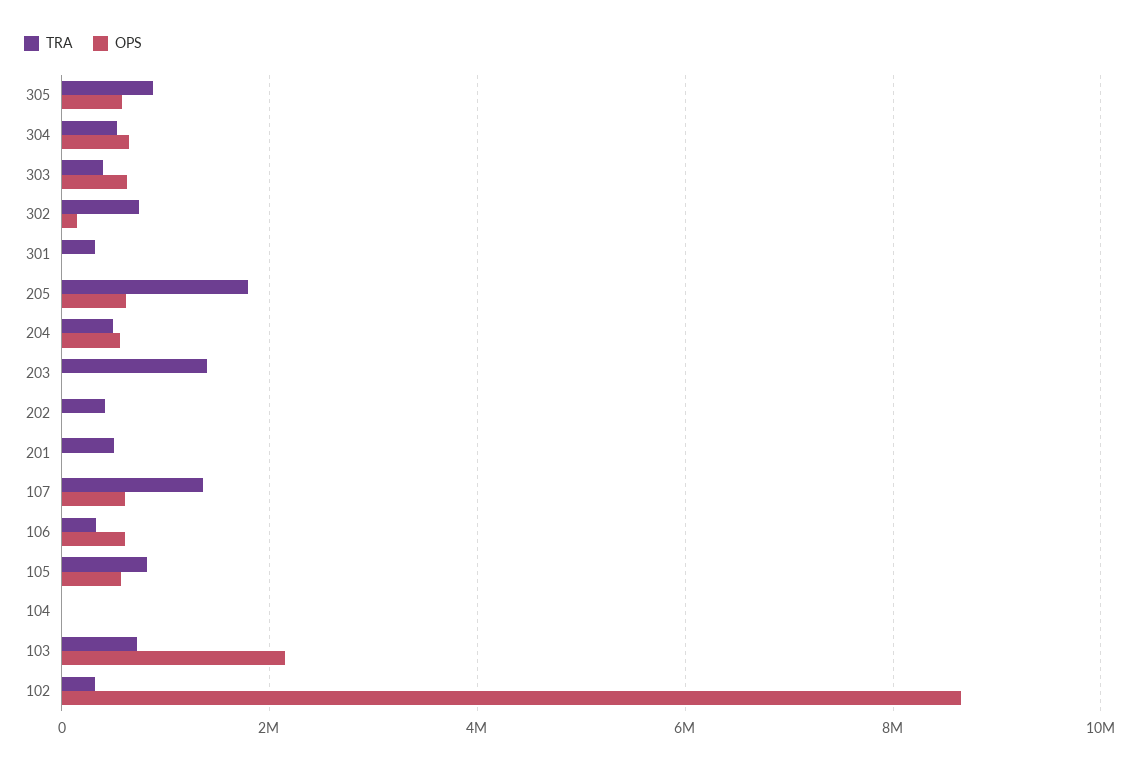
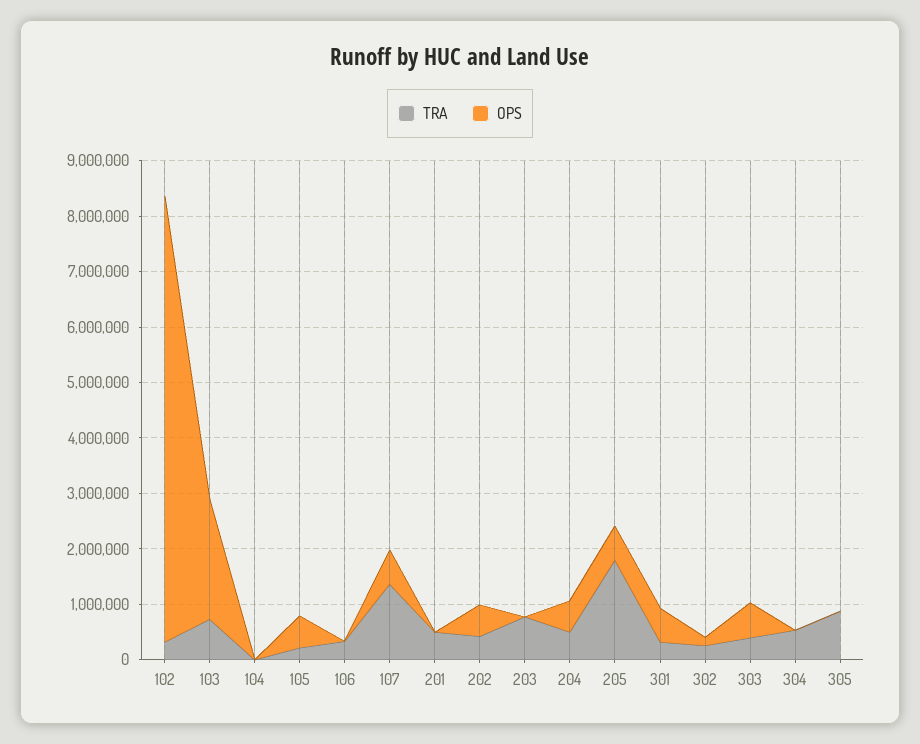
  {
    "TRA": {
      "305": 800000,
      "304": 600000,
      "303": 400000,
-     "302": 800000,
+     "302": 200000,
      "301": 400000,
      "205": 1800000,
      "204": 400000,
-     "203": 1400000,
+     "203": 800000,
      "202": 400000,
      "201": 600000,
      "107": 1400000,
      "106": 400000,
-     "105": 800000,
+     "105": 200000,
      "104": 0,
      "103": 800000,
      "102": 400000
    },
    "OPS": {
-     "305": 600000,
+     "305": 0,
-     "304": 600000,
+     "304": 0,
      "303": 600000,
      "302": 200000,
-     "301": 0,
+     "301": 600000,
      "205": 600000,
      "204": 600000,
      "203": 0,
-     "202": 0,
+     "202": 600000,
      "201": 0,
      "107": 600000,
-     "106": 600000,
+     "106": 0,
      "105": 600000,
      "104": 0,
      "103": 2200000,
-     "102": 8600000
+     "102": 8000000
    }
  }

